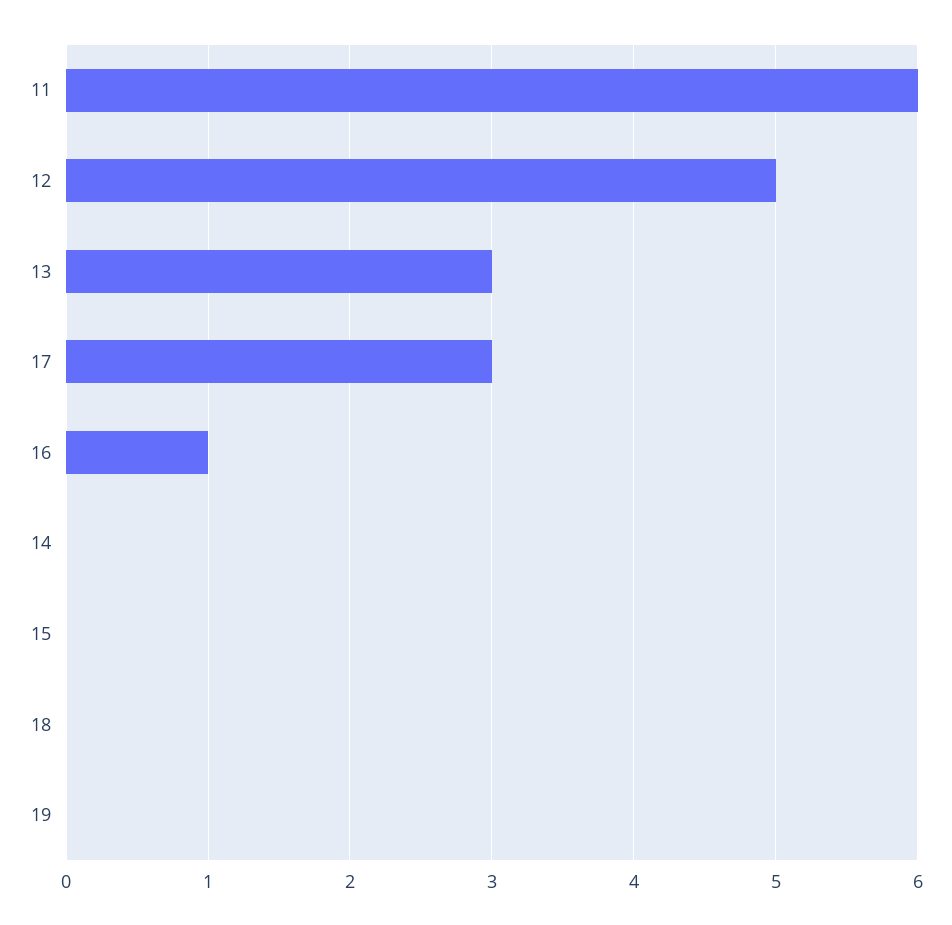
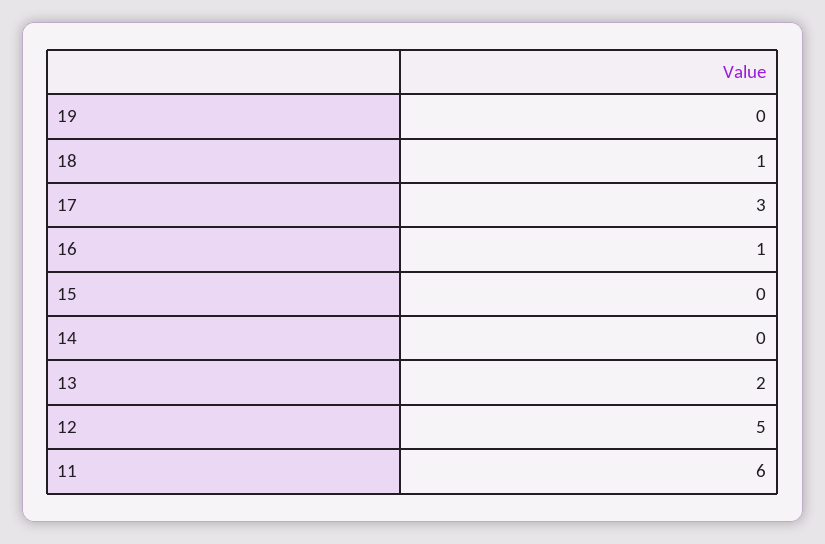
  {
    "11": 6,
    "12": 5,
-   "13": 3,
+   "13": 2,
    "17": 3,
    "16": 1,
    "14": 0,
    "15": 0,
-   "18": 0,
+   "18": 1,
    "19": 0
  }

